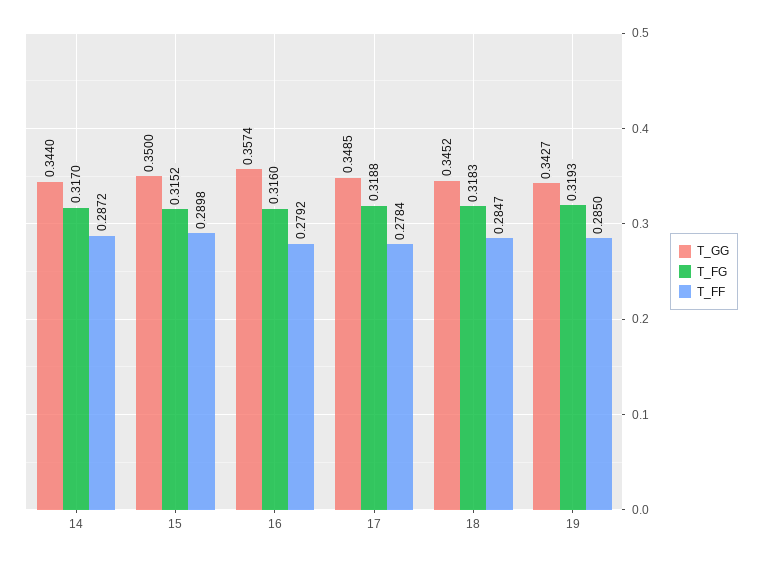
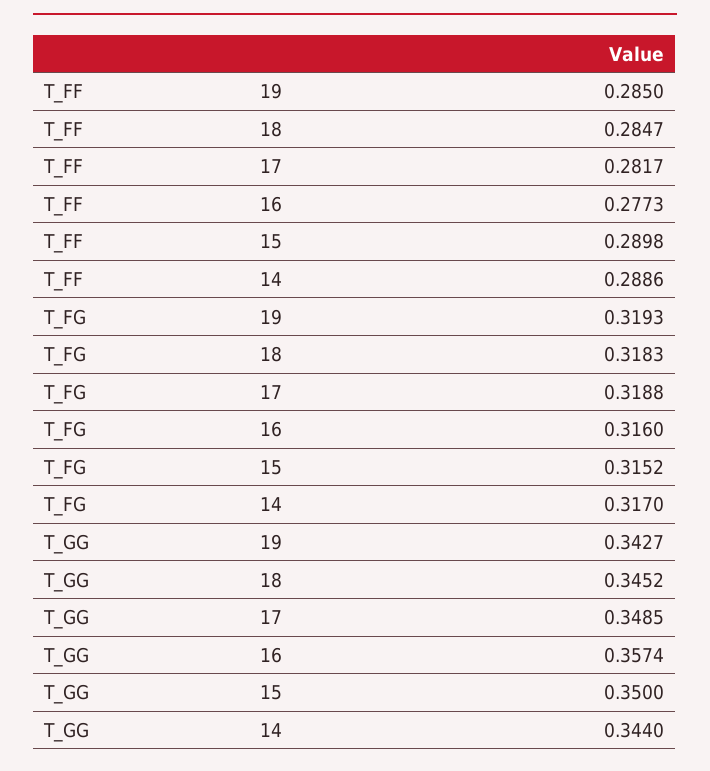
  {
    "T_GG": {
      "14": 0.344,
      "15": 0.35,
      "16": 0.3574,
      "17": 0.3485,
      "18": 0.3452,
      "19": 0.3427
    },
    "T_FG": {
      "14": 0.317,
      "15": 0.3152,
      "16": 0.316,
      "17": 0.3188,
      "18": 0.3183,
      "19": 0.3193
    },
    "T_FF": {
-     "14": 0.2872,
+     "14": 0.2886,
      "15": 0.2898,
-     "16": 0.2792,
+     "16": 0.2773,
-     "17": 0.2784,
+     "17": 0.2817,
      "18": 0.2847,
      "19": 0.285
    }
  }

